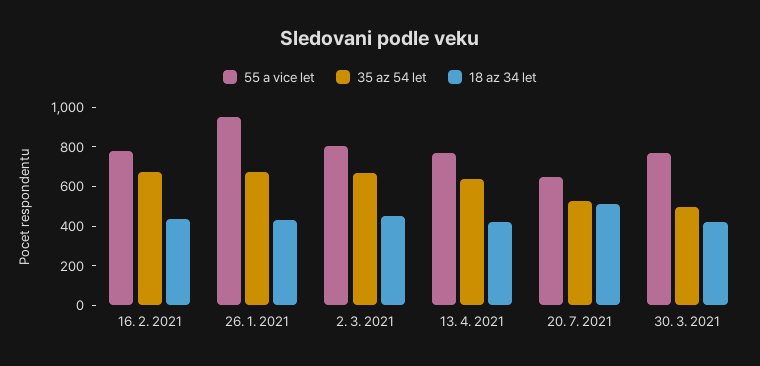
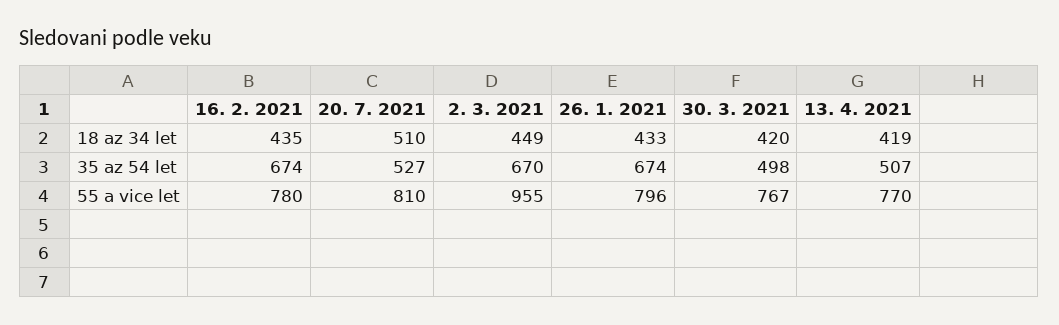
  {
    "55 a vice let": {
      "16. 2. 2021": 780,
-     "26. 1. 2021": 950,
+     "26. 1. 2021": 796,
-     "2. 3. 2021": 800,
+     "2. 3. 2021": 955,
      "13. 4. 2021": 770,
-     "20. 7. 2021": 650,
+     "20. 7. 2021": 810,
      "30. 3. 2021": 767
    },
    "35 az 54 let": {
      "16. 2. 2021": 674,
      "26. 1. 2021": 674,
      "2. 3. 2021": 670,
-     "13. 4. 2021": 650,
+     "13. 4. 2021": 507,
      "20. 7. 2021": 527,
      "30. 3. 2021": 498
    },
    "18 az 34 let": {
      "16. 2. 2021": 435,
      "26. 1. 2021": 433,
      "2. 3. 2021": 449,
      "13. 4. 2021": 419,
      "20. 7. 2021": 510,
      "30. 3. 2021": 420
    }
  }

